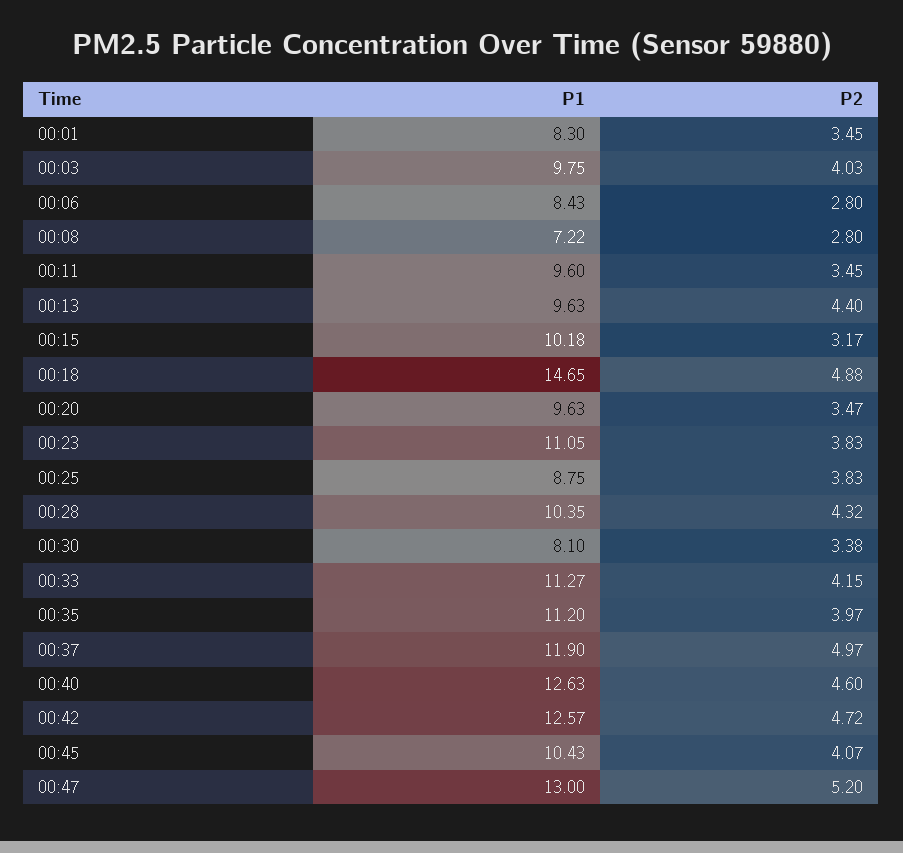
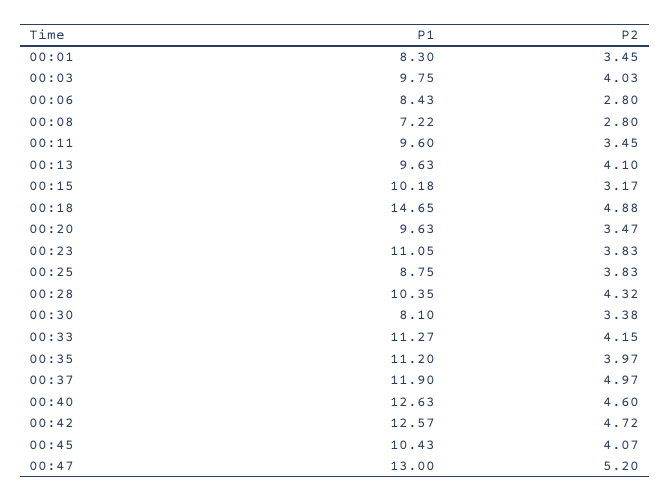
  {
    "P1": {
      "00:01": 8.3,
      "00:03": 9.75,
      "00:06": 8.43,
      "00:08": 7.22,
      "00:11": 9.6,
      "00:13": 9.63,
      "00:15": 10.18,
      "00:18": 14.65,
      "00:20": 9.63,
      "00:23": 11.05,
      "00:25": 8.75,
      "00:28": 10.35,
      "00:30": 8.1,
      "00:33": 11.27,
      "00:35": 11.2,
      "00:37": 11.9,
      "00:40": 12.63,
      "00:42": 12.57,
      "00:45": 10.43,
      "00:47": 13
    },
    "P2": {
      "00:01": 3.45,
      "00:03": 4.03,
      "00:06": 2.8,
      "00:08": 2.8,
      "00:11": 3.45,
-     "00:13": 4.4,
+     "00:13": 4.1,
      "00:15": 3.17,
      "00:18": 4.88,
      "00:20": 3.47,
      "00:23": 3.83,
      "00:25": 3.83,
      "00:28": 4.32,
      "00:30": 3.38,
      "00:33": 4.15,
      "00:35": 3.97,
      "00:37": 4.97,
      "00:40": 4.6,
      "00:42": 4.72,
      "00:45": 4.07,
      "00:47": 5.2
    }
  }

